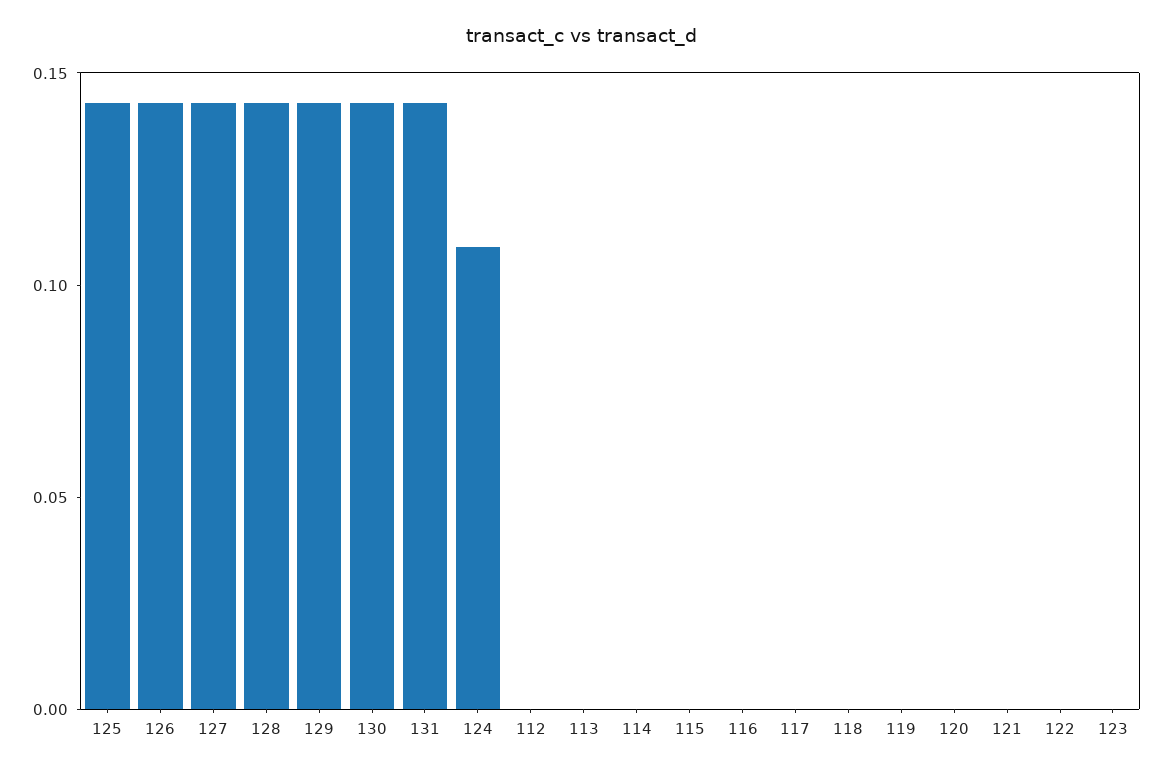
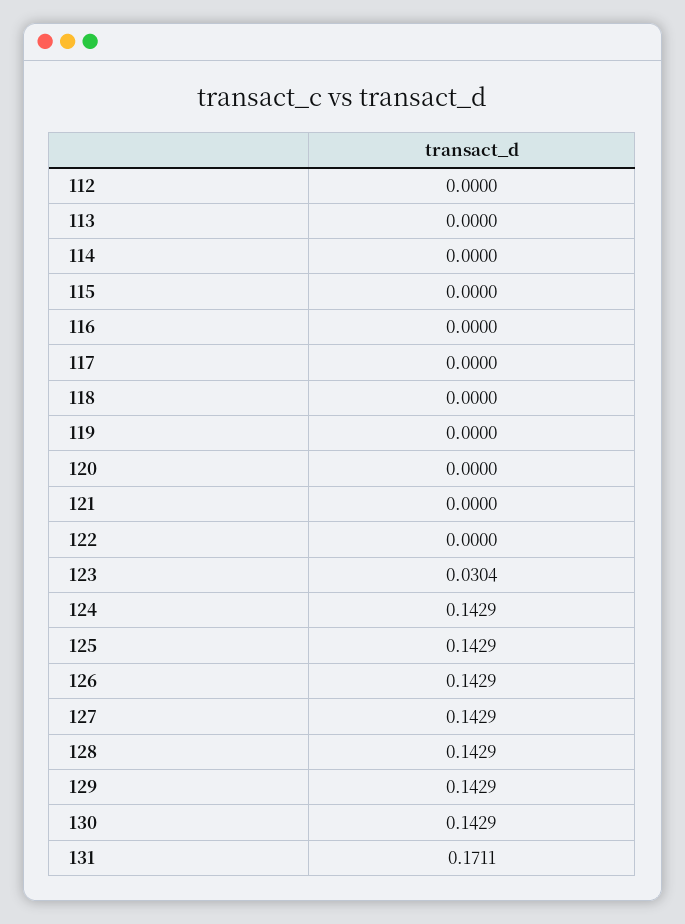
  {
    "125": 0.1429,
    "126": 0.1429,
    "127": 0.1429,
    "128": 0.1429,
    "129": 0.1429,
    "130": 0.1429,
-   "131": 0.14,
+   "131": 0.1711,
-   "124": 0.11,
+   "124": 0.1429,
    "112": 0,
    "113": 0,
    "114": 0,
    "115": 0,
    "116": 0,
    "117": 0,
    "118": 0,
    "119": 0,
    "120": 0,
    "121": 0,
    "122": 0,
-   "123": 0
+   "123": 0.0304
  }

